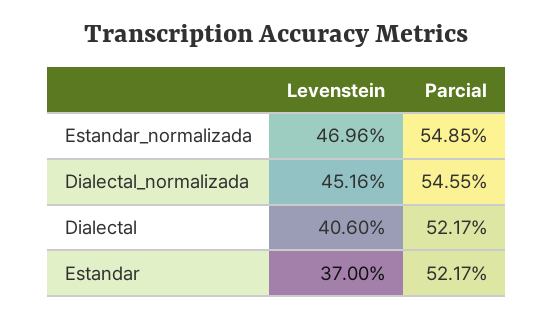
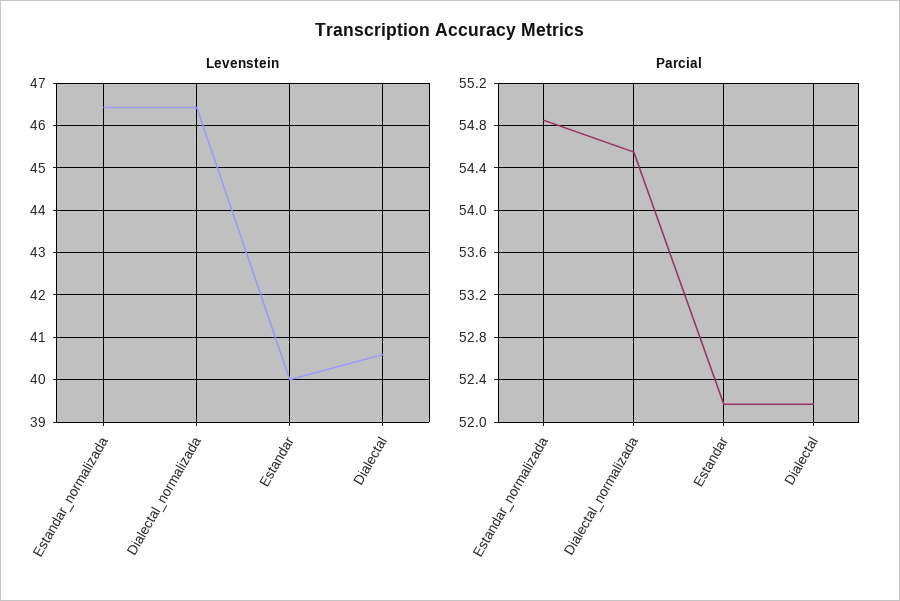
  {
    "Levenstein": {
-     "Estandar_normalizada": 46.96,
+     "Estandar_normalizada": 46.4,
-     "Dialectal_normalizada": 45.16,
+     "Dialectal_normalizada": 46.4,
      "Dialectal": 40.6,
-     "Estandar": 37
+     "Estandar": 40
    },
    "Parcial": {
      "Estandar_normalizada": 54.85,
      "Dialectal_normalizada": 54.55,
      "Dialectal": 52.17,
      "Estandar": 52.17
    }
  }

